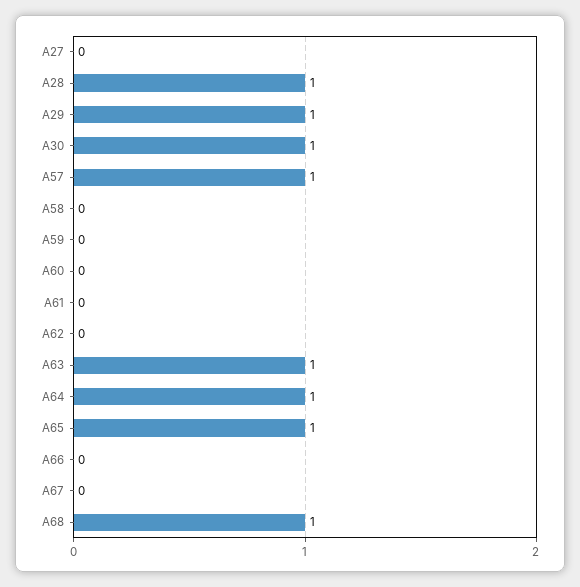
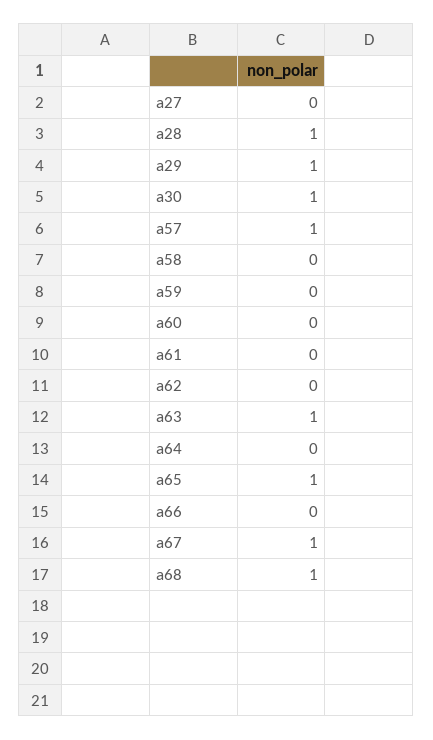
  {
    "A27": 0,
    "A28": 1,
    "A29": 1,
    "A30": 1,
    "A57": 1,
    "A58": 0,
    "A59": 0,
    "A60": 0,
    "A61": 0,
    "A62": 0,
    "A63": 1,
-   "A64": 1,
+   "A64": 0,
    "A65": 1,
    "A66": 0,
-   "A67": 0,
+   "A67": 1,
    "A68": 1
  }

